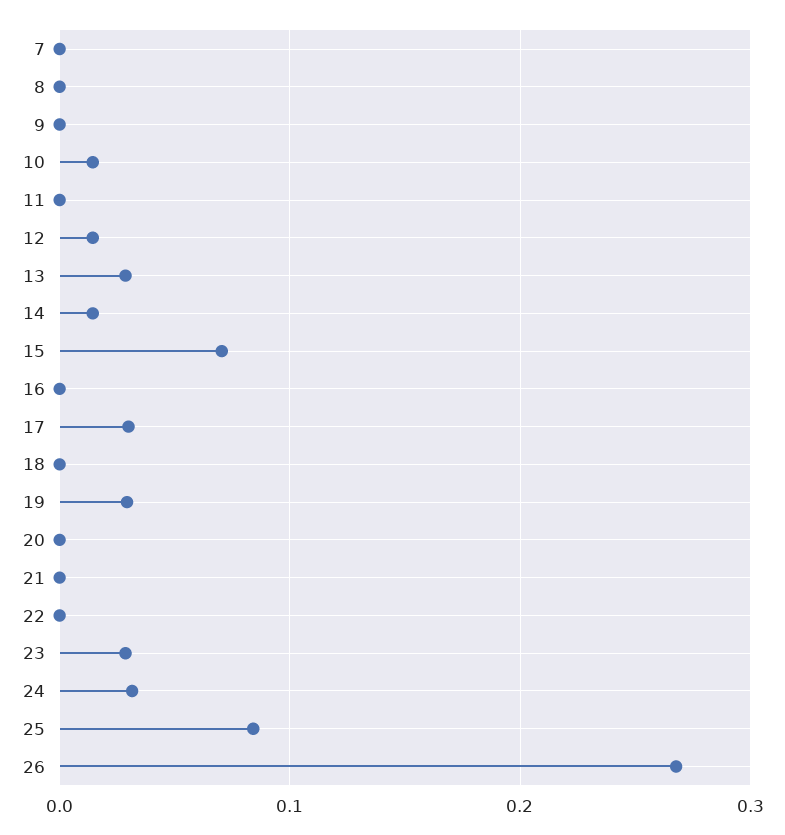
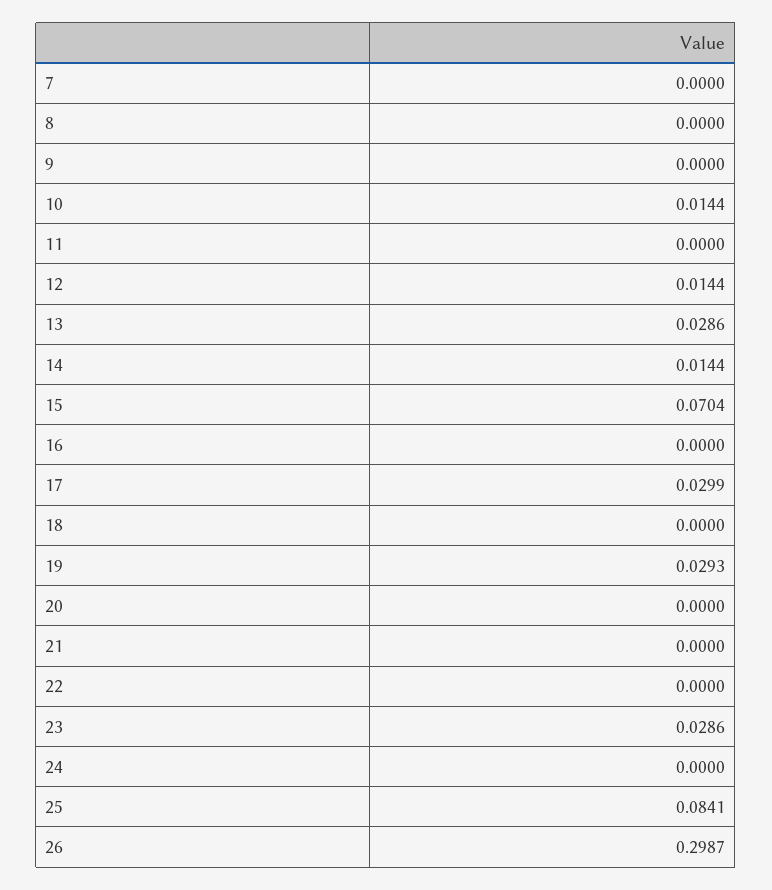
  {
    "7": 0,
    "8": 0,
    "9": 0,
    "10": 0.0144,
    "11": 0,
    "12": 0.0144,
    "13": 0.0286,
    "14": 0.0144,
    "15": 0.0704,
    "16": 0,
    "17": 0.0299,
    "18": 0,
    "19": 0.0293,
    "20": 0,
    "21": 0,
    "22": 0,
    "23": 0.0286,
-   "24": 0.03,
+   "24": 0,
    "25": 0.0841,
-   "26": 0.27
+   "26": 0.2987
  }

